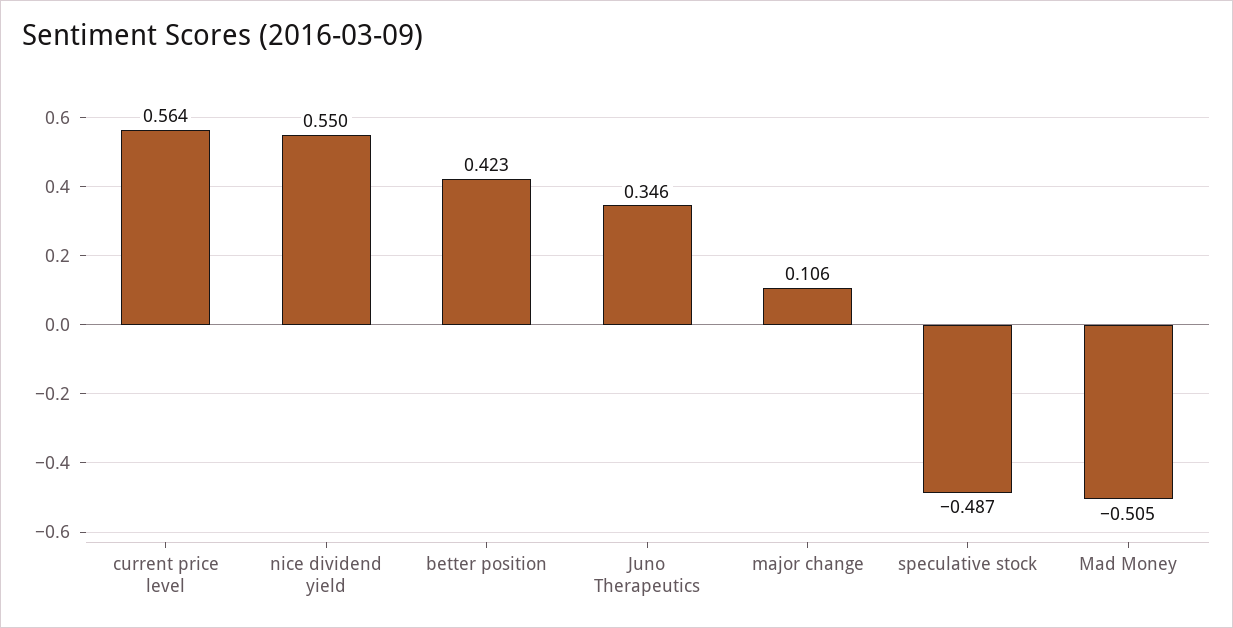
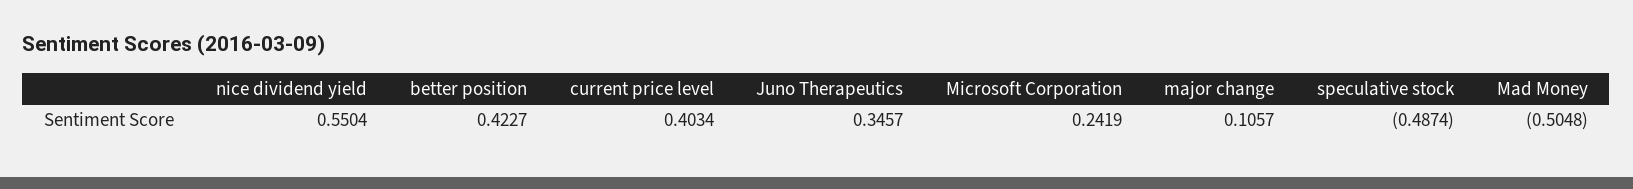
  {
-   "current price level": 0.564,
+   "current price level": 0.4034,
    "nice dividend yield": 0.5504,
    "better position": 0.4227,
    "Juno Therapeutics": 0.3457,
    "major change": 0.1057,
    "speculative stock": -0.4874,
-   "Mad Money": -0.5048
+   "Mad Money": -0.5048,
+   "Microsoft Corporation": 0.2419
  }

